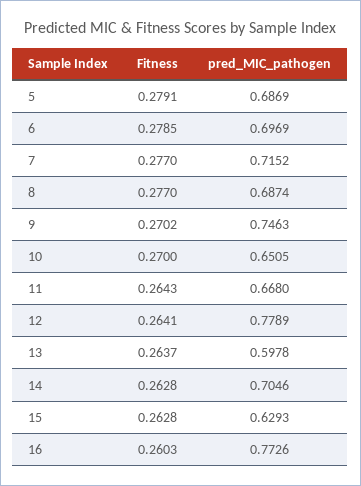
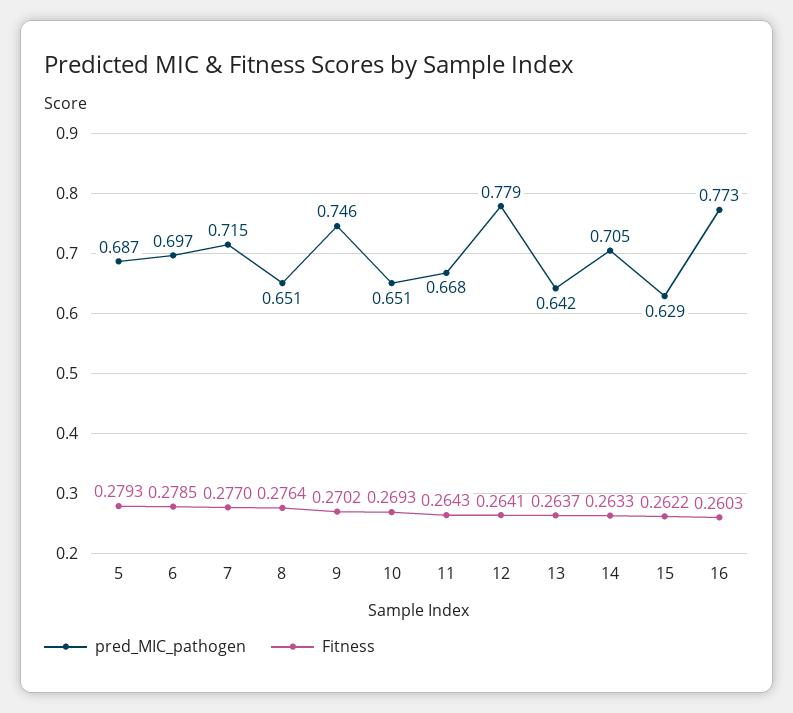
  {
    "Fitness": {
-     "5": 0.2791,
+     "5": 0.2793,
      "6": 0.2785,
      "7": 0.277,
-     "8": 0.277,
+     "8": 0.2764,
      "9": 0.2702,
-     "10": 0.27,
+     "10": 0.2693,
      "11": 0.2643,
      "12": 0.2641,
      "13": 0.2637,
-     "14": 0.2628,
+     "14": 0.2633,
-     "15": 0.2628,
+     "15": 0.2622,
      "16": 0.2603
    },
    "pred_MIC_pathogen": {
      "5": 0.6869,
      "6": 0.6969,
      "7": 0.7152,
-     "8": 0.6874,
+     "8": 0.651,
      "9": 0.7463,
      "10": 0.6505,
      "11": 0.668,
      "12": 0.7789,
-     "13": 0.5978,
+     "13": 0.642,
      "14": 0.7046,
      "15": 0.6293,
      "16": 0.7726
    }
  }

